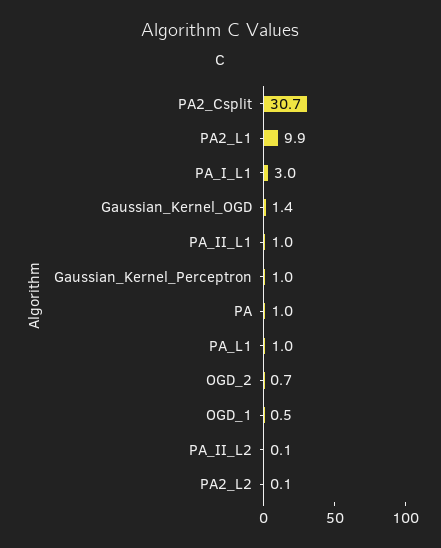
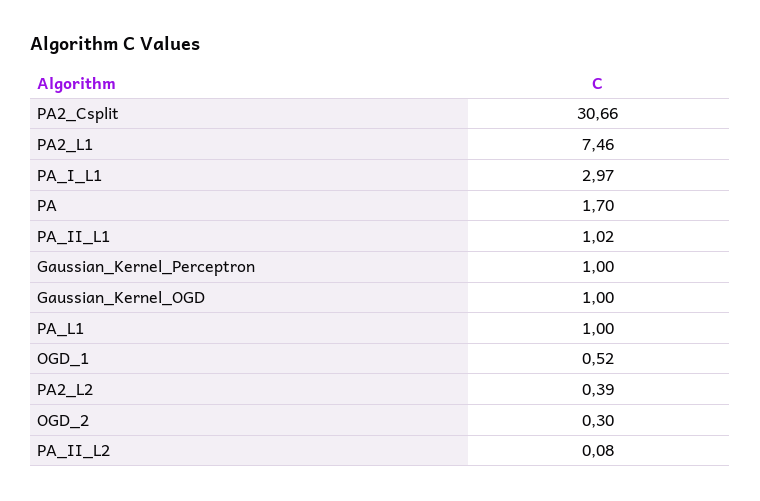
  {
    "PA2_Csplit": 30.66,
-   "PA2_L1": 9.9,
+   "PA2_L1": 7.46,
    "PA_I_L1": 2.97,
-   "Gaussian_Kernel_OGD": 1.4,
+   "Gaussian_Kernel_OGD": 1,
    "PA_II_L1": 1.02,
    "Gaussian_Kernel_Perceptron": 1,
-   "PA": 1,
+   "PA": 1.7,
    "PA_L1": 1,
-   "OGD_2": 0.7,
+   "OGD_2": 0.3,
    "OGD_1": 0.52,
    "PA_II_L2": 0.08,
-   "PA2_L2": 0.1
+   "PA2_L2": 0.39
  }

